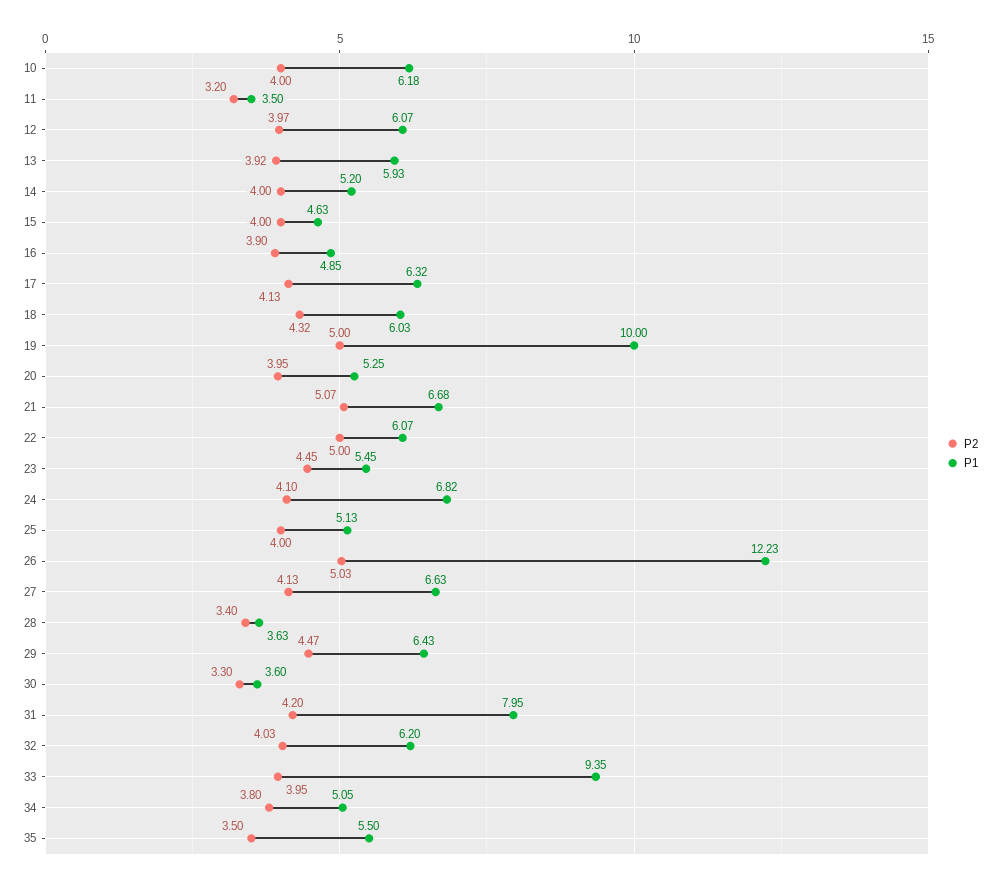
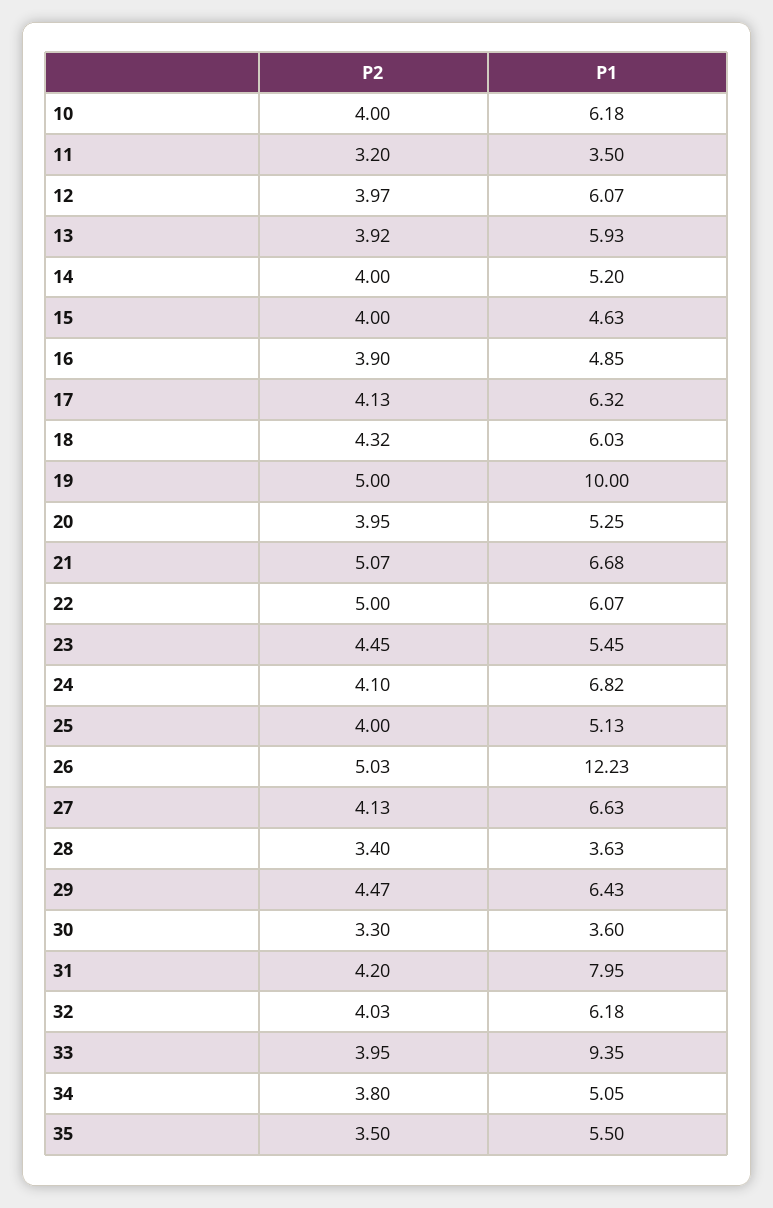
  {
    "P2": {
      "10": 4,
      "11": 3.2,
      "12": 3.97,
      "13": 3.92,
      "14": 4,
      "15": 4,
      "16": 3.9,
      "17": 4.13,
      "18": 4.32,
      "19": 5,
      "20": 3.95,
      "21": 5.07,
      "22": 5,
      "23": 4.45,
      "24": 4.1,
      "25": 4,
      "26": 5.03,
      "27": 4.13,
      "28": 3.4,
      "29": 4.47,
      "30": 3.3,
      "31": 4.2,
      "32": 4.03,
      "33": 3.95,
      "34": 3.8,
      "35": 3.5
    },
    "P1": {
      "10": 6.18,
      "11": 3.5,
      "12": 6.07,
      "13": 5.93,
      "14": 5.2,
      "15": 4.63,
      "16": 4.85,
      "17": 6.32,
      "18": 6.03,
      "19": 10,
      "20": 5.25,
      "21": 6.68,
      "22": 6.07,
      "23": 5.45,
      "24": 6.82,
      "25": 5.13,
      "26": 12.23,
      "27": 6.63,
      "28": 3.63,
      "29": 6.43,
      "30": 3.6,
      "31": 7.95,
-     "32": 6.2,
+     "32": 6.18,
      "33": 9.35,
      "34": 5.05,
      "35": 5.5
    }
  }

